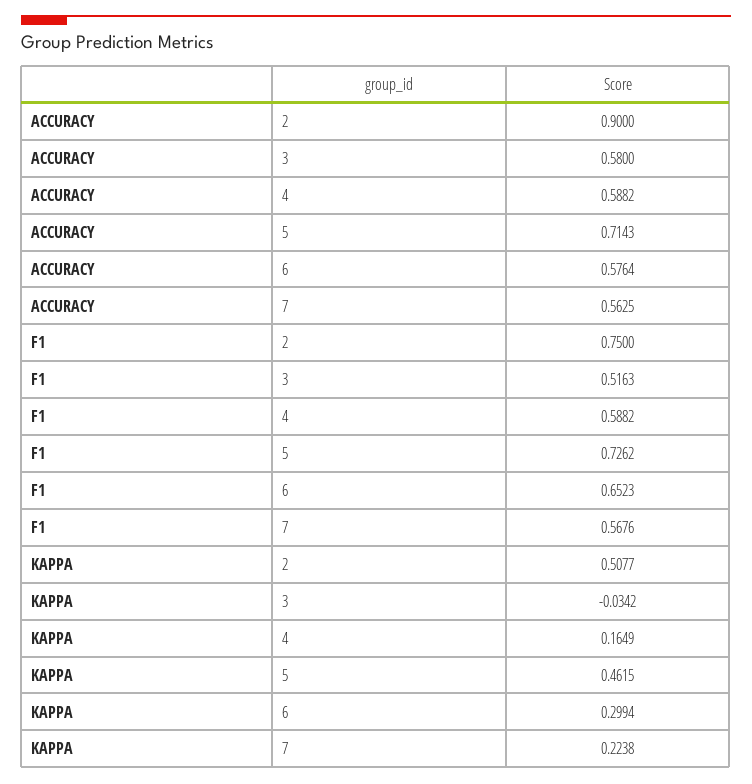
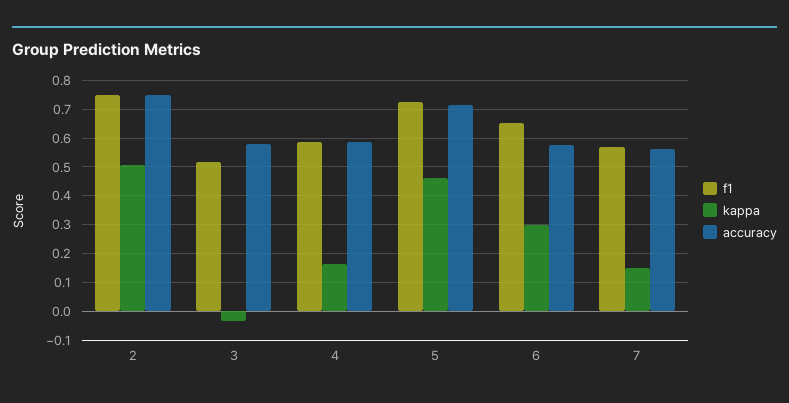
  {
    "ACCURACY": {
-     "2": 0.9,
+     "2": 0.75,
      "3": 0.58,
      "4": 0.5882,
      "5": 0.7143,
      "6": 0.5764,
      "7": 0.5625
    },
    "F1": {
      "2": 0.75,
      "3": 0.5163,
      "4": 0.5882,
      "5": 0.7262,
      "6": 0.6523,
      "7": 0.5676
    },
    "KAPPA": {
      "2": 0.5077,
      "3": -0.0342,
      "4": 0.1649,
      "5": 0.4615,
      "6": 0.2994,
-     "7": 0.2238
+     "7": 0.15
    }
  }

